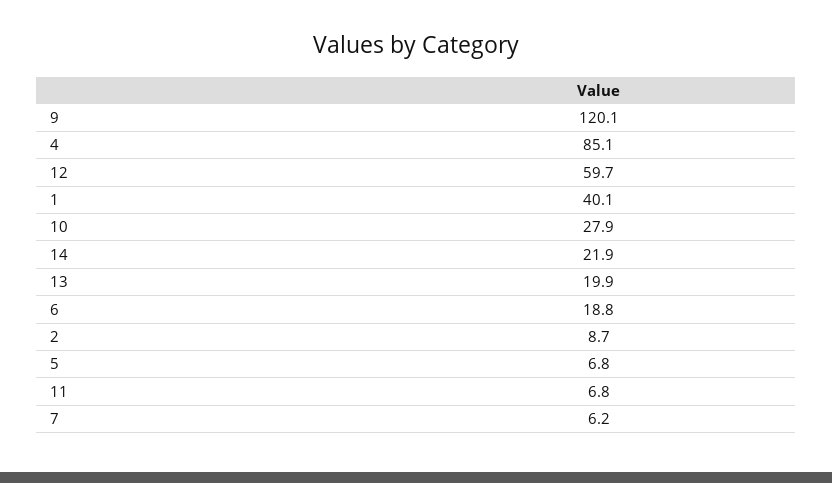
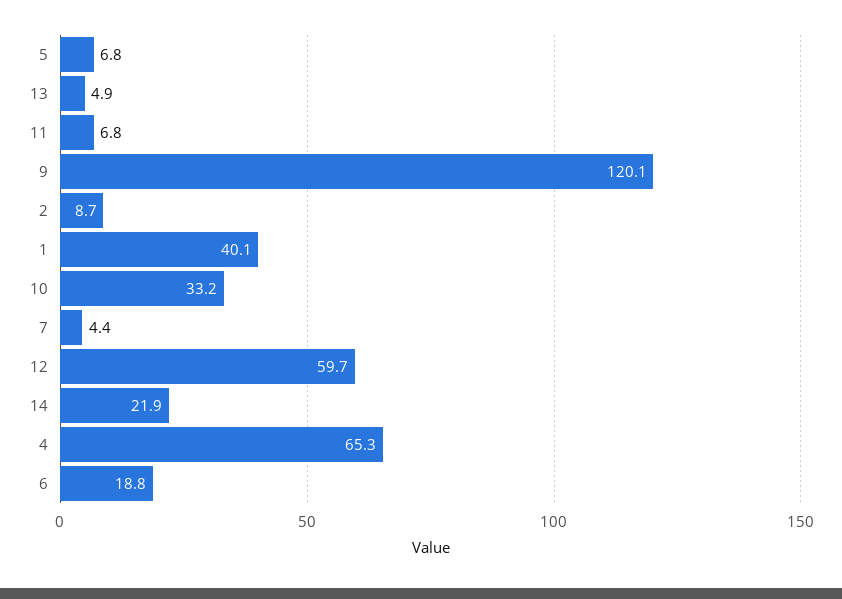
  {
    "9": 120.1,
-   "4": 85.1,
+   "4": 65.3,
    "12": 59.7,
    "1": 40.1,
-   "10": 27.9,
+   "10": 33.2,
    "14": 21.9,
-   "13": 19.9,
+   "13": 4.9,
    "6": 18.8,
    "2": 8.7,
    "5": 6.8,
    "11": 6.8,
-   "7": 6.2
+   "7": 4.4
  }

